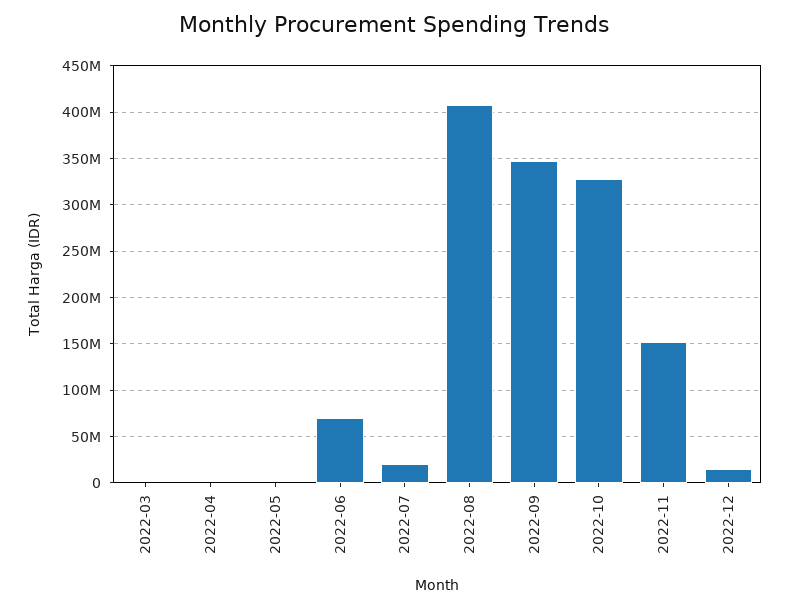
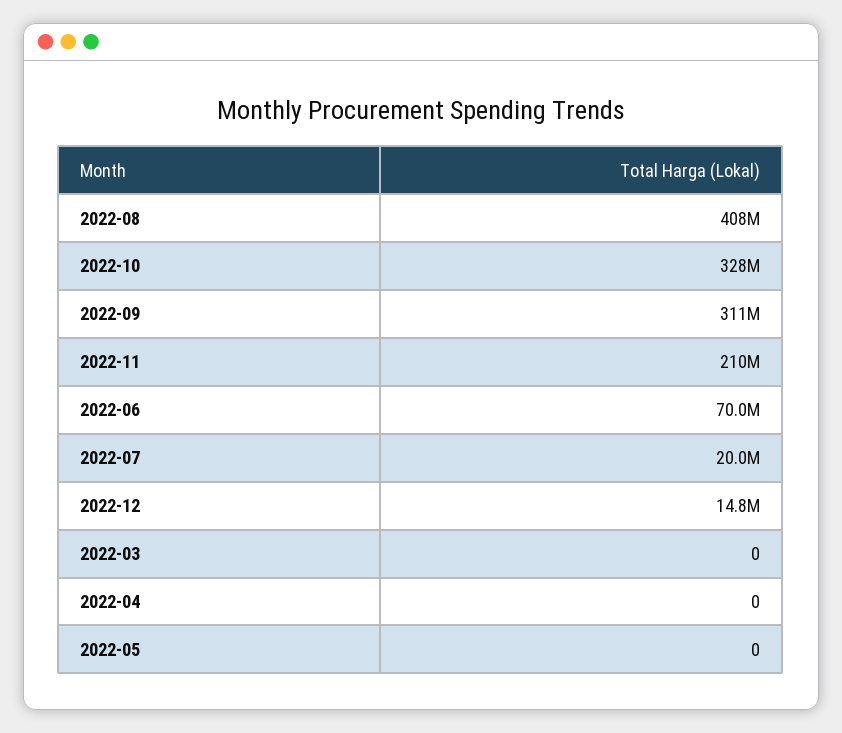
  {
    "2022-03": 0,
    "2022-04": 0,
    "2022-05": 0,
    "2022-06": 70000000,
    "2022-07": 20000000,
    "2022-08": 408000000,
-   "2022-09": 350000000,
+   "2022-09": 311000000,
    "2022-10": 328000000,
-   "2022-11": 150000000,
+   "2022-11": 210000000,
    "2022-12": 14800000
  }

